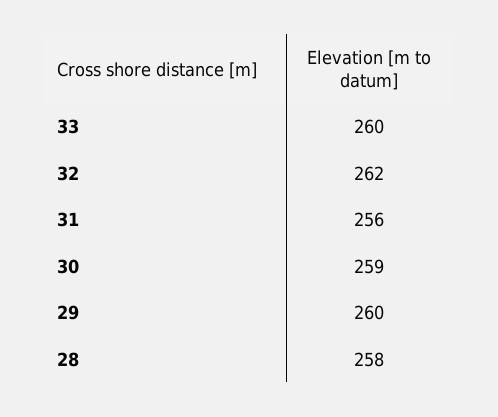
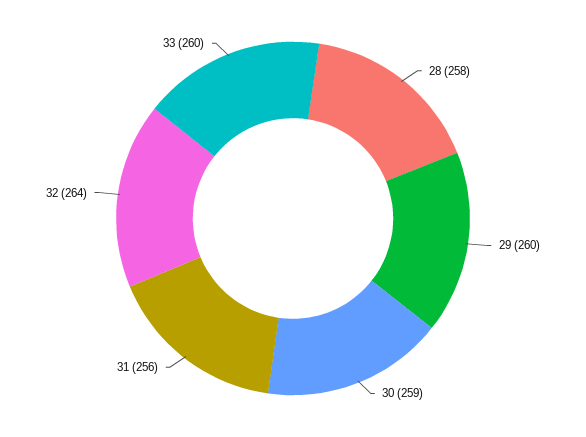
  {
    "33": 260,
-   "32": 262,
+   "32": 264,
    "31": 256,
    "30": 259,
    "29": 260,
    "28": 258
  }

